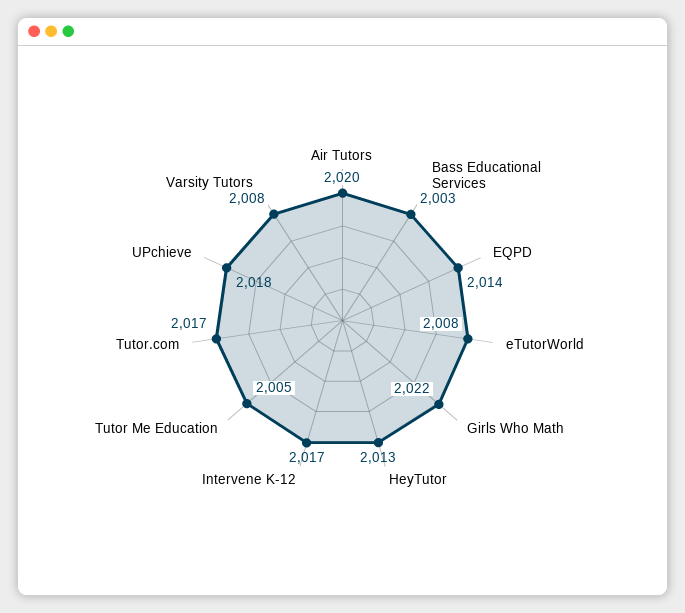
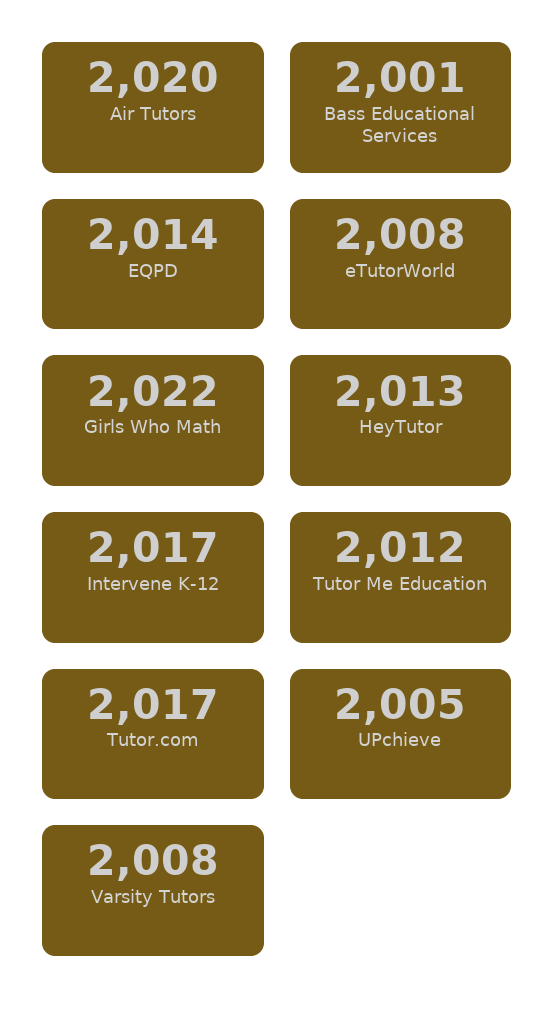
  {
    "Air Tutors": 2020,
-   "Bass Educational Services": 2003,
+   "Bass Educational Services": 2001,
    "EQPD": 2014,
    "eTutorWorld": 2008,
    "Girls Who Math": 2022,
    "HeyTutor": 2013,
    "Intervene K-12": 2017,
-   "Tutor Me Education": 2005,
+   "Tutor Me Education": 2012,
    "Tutor.com": 2017,
-   "UPchieve": 2018,
+   "UPchieve": 2005,
    "Varsity Tutors": 2008
  }

